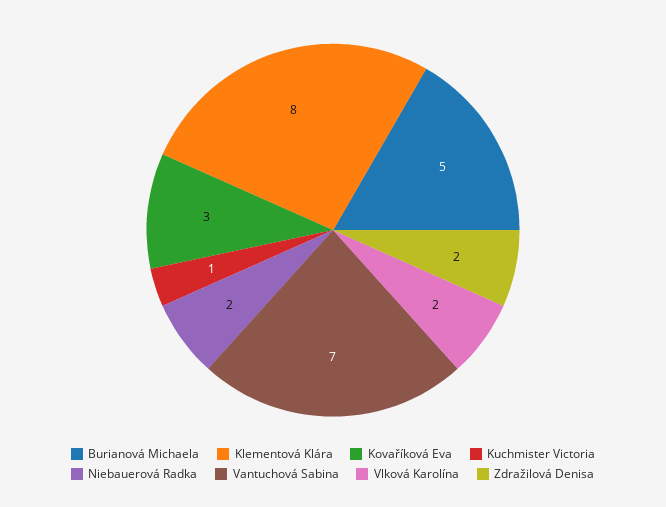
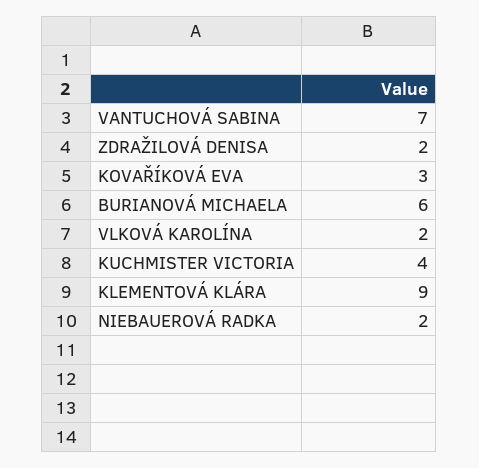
  {
-   "Burianová Michaela": 5,
+   "Burianová Michaela": 6,
-   "Klementová Klára": 8,
+   "Klementová Klára": 9,
    "Kovaříková Eva": 3,
-   "Kuchmister Victoria": 1,
+   "Kuchmister Victoria": 4,
    "Niebauerová Radka": 2,
    "Vantuchová Sabina": 7,
    "Vlková Karolína": 2,
    "Zdražilová Denisa": 2
  }

